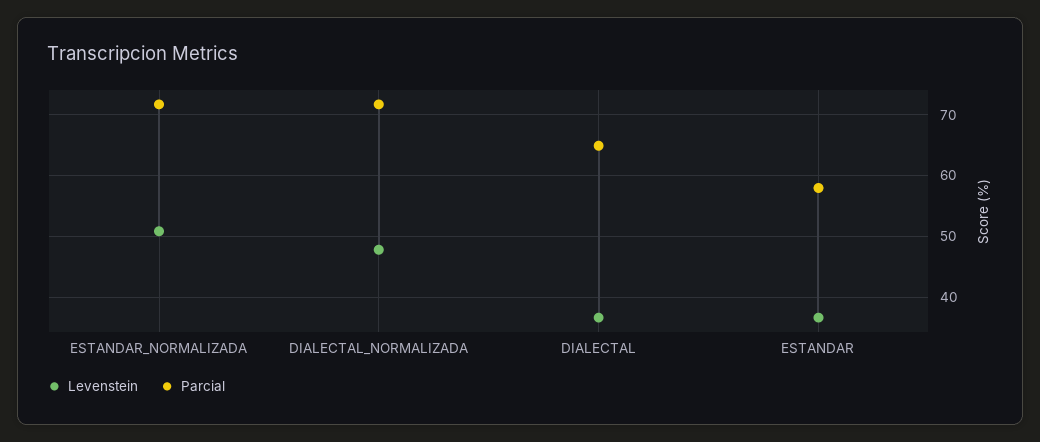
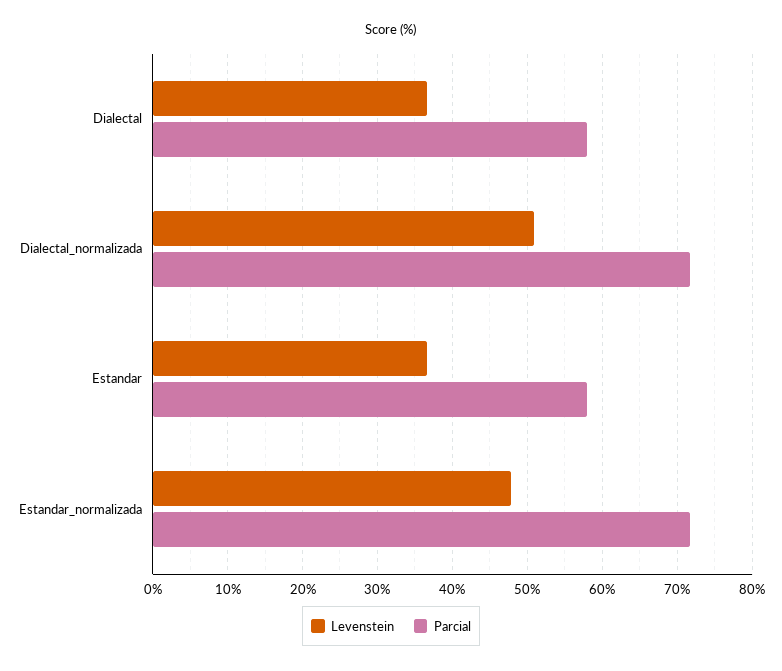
  {
    "Levenstein": {
-     "ESTANDAR_NORMALIZADA": 51,
+     "ESTANDAR_NORMALIZADA": 48,
-     "DIALECTAL_NORMALIZADA": 48,
+     "DIALECTAL_NORMALIZADA": 51,
      "DIALECTAL": 37,
      "ESTANDAR": 37
    },
    "Parcial": {
      "ESTANDAR_NORMALIZADA": 72,
      "DIALECTAL_NORMALIZADA": 72,
-     "DIALECTAL": 65,
+     "DIALECTAL": 58,
      "ESTANDAR": 58
    }
  }

